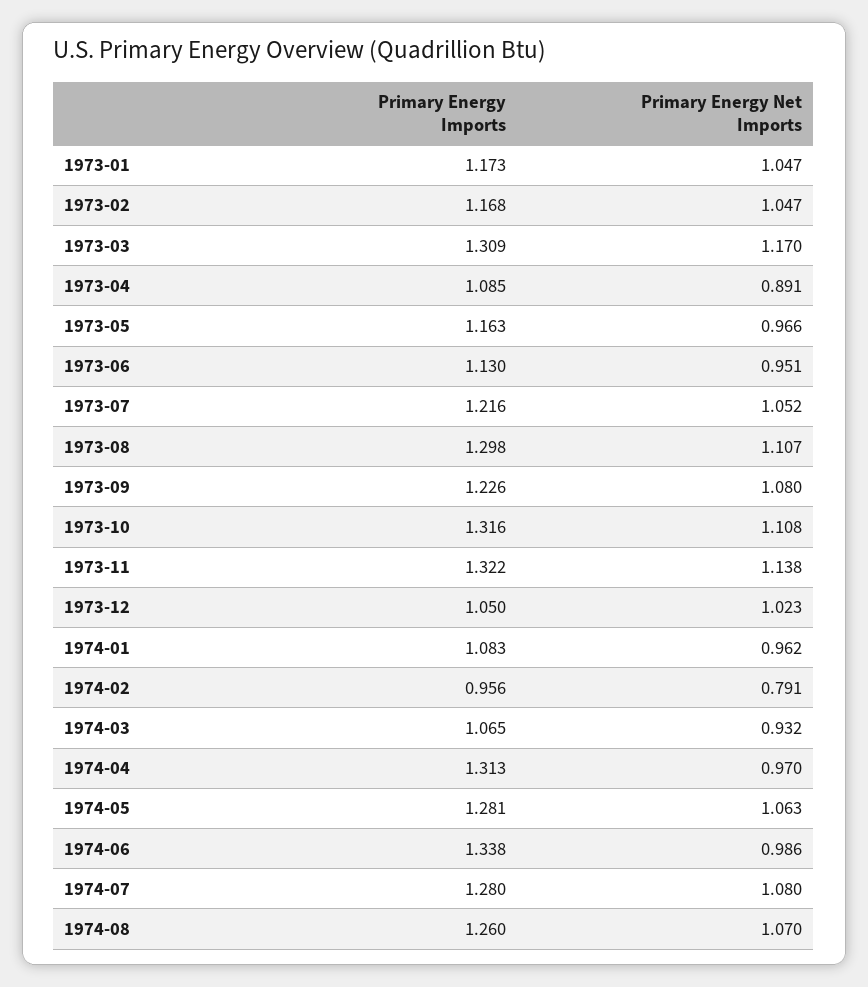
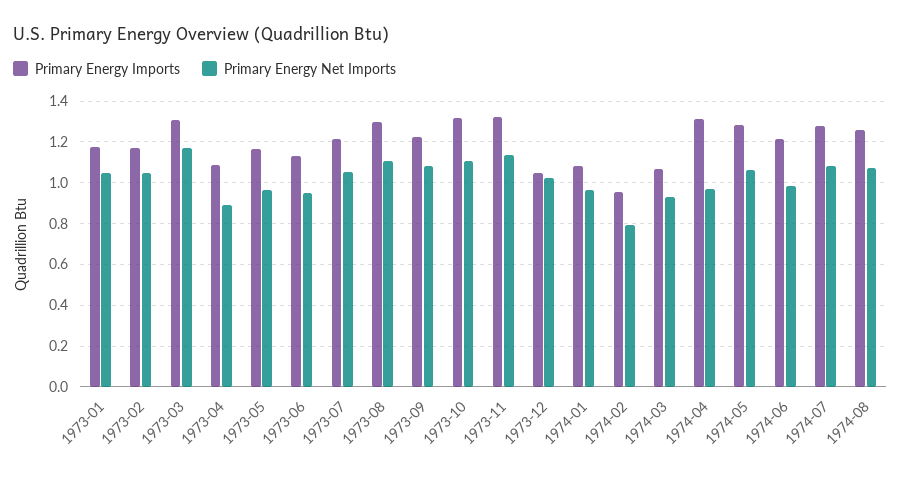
  {
    "Primary Energy Imports": {
      "1973-01": 1.173,
      "1973-02": 1.168,
      "1973-03": 1.309,
      "1973-04": 1.085,
      "1973-05": 1.163,
      "1973-06": 1.13,
      "1973-07": 1.216,
      "1973-08": 1.298,
      "1973-09": 1.226,
      "1973-10": 1.316,
      "1973-11": 1.322,
      "1973-12": 1.05,
      "1974-01": 1.083,
      "1974-02": 0.956,
      "1974-03": 1.065,
      "1974-04": 1.313,
      "1974-05": 1.281,
-     "1974-06": 1.338,
+     "1974-06": 1.2,
      "1974-07": 1.28,
      "1974-08": 1.26
    },
    "Primary Energy Net Imports": {
      "1973-01": 1.047,
      "1973-02": 1.047,
      "1973-03": 1.17,
      "1973-04": 0.891,
      "1973-05": 0.966,
      "1973-06": 0.951,
      "1973-07": 1.052,
      "1973-08": 1.107,
      "1973-09": 1.08,
      "1973-10": 1.108,
      "1973-11": 1.138,
      "1973-12": 1.023,
      "1974-01": 0.962,
      "1974-02": 0.791,
      "1974-03": 0.932,
      "1974-04": 0.97,
      "1974-05": 1.063,
      "1974-06": 0.986,
      "1974-07": 1.08,
      "1974-08": 1.07
    }
  }

